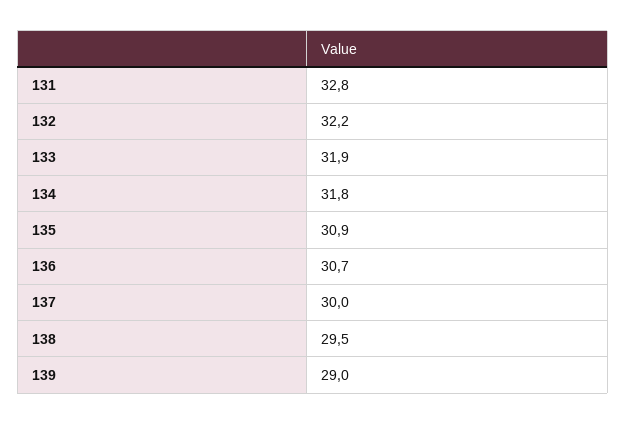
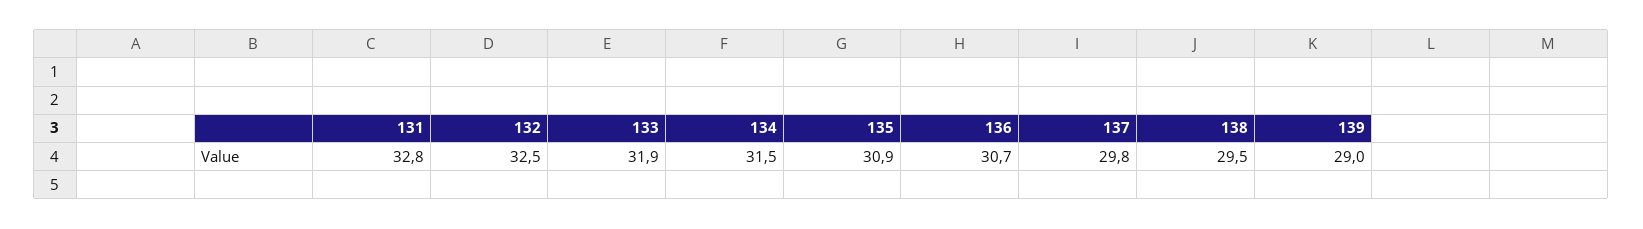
  {
    "131": 32.8,
-   "132": 32.2,
+   "132": 32.5,
    "133": 31.9,
-   "134": 31.8,
+   "134": 31.5,
    "135": 30.9,
    "136": 30.7,
-   "137": 30,
+   "137": 29.8,
    "138": 29.5,
    "139": 29
  }

